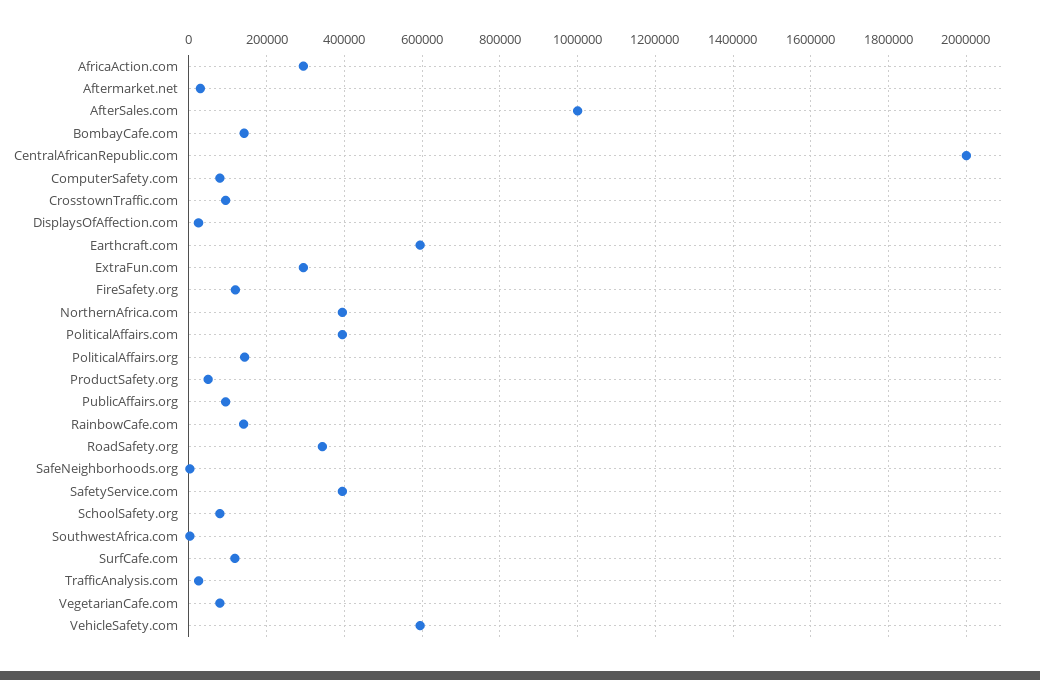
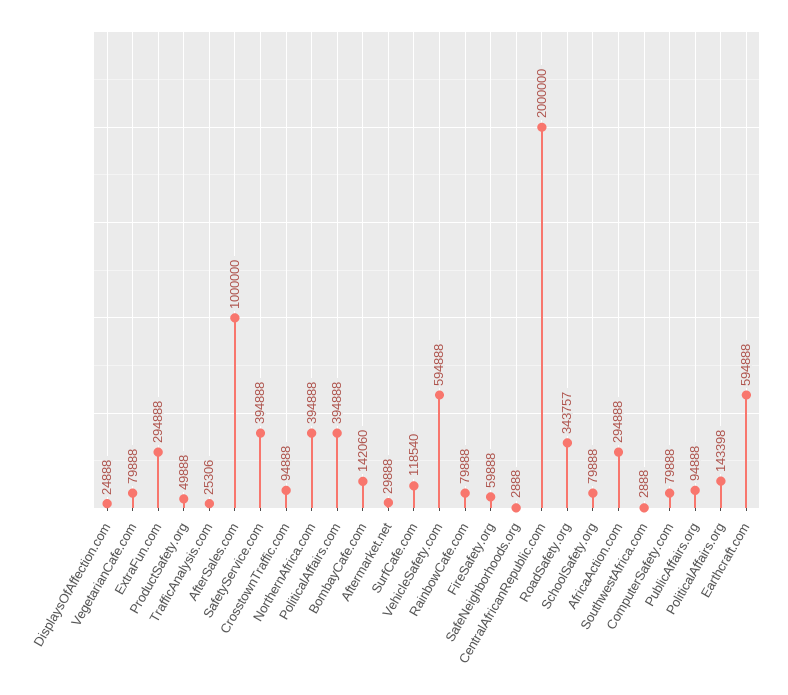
  {
    "AfricaAction.com": 294888,
    "Aftermarket.net": 29888,
    "AfterSales.com": 1000000,
    "BombayCafe.com": 142060,
    "CentralAfricanRepublic.com": 2000000,
    "ComputerSafety.com": 79888,
    "CrosstownTraffic.com": 94888,
    "DisplaysOfAffection.com": 24888,
    "Earthcraft.com": 594888,
    "ExtraFun.com": 294888,
-   "FireSafety.org": 120000,
+   "FireSafety.org": 59888,
    "NorthernAfrica.com": 394888,
    "PoliticalAffairs.com": 394888,
    "PoliticalAffairs.org": 143398,
    "ProductSafety.org": 49888,
    "PublicAffairs.org": 94888,
-   "RainbowCafe.com": 140000,
+   "RainbowCafe.com": 79888,
    "RoadSafety.org": 343757,
    "SafeNeighborhoods.org": 2888,
    "SafetyService.com": 394888,
    "SchoolSafety.org": 79888,
    "SouthwestAfrica.com": 2888,
    "SurfCafe.com": 118540,
    "TrafficAnalysis.com": 25306,
    "VegetarianCafe.com": 79888,
    "VehicleSafety.com": 594888
  }

